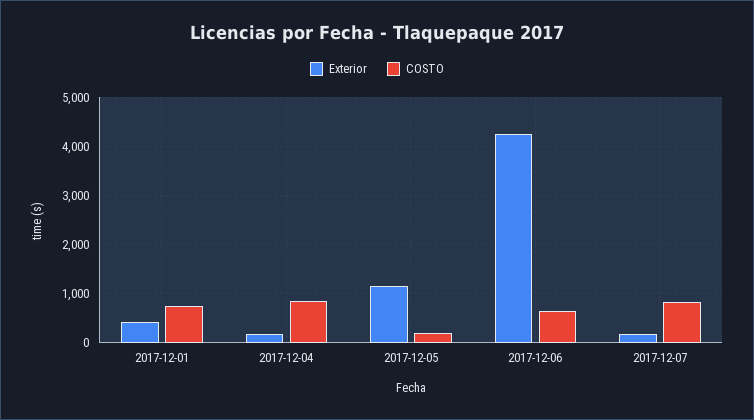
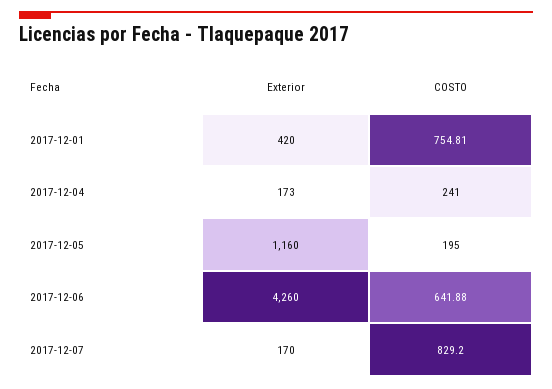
  {
    "Exterior": {
      "2017-12-01": 420,
      "2017-12-04": 173,
      "2017-12-05": 1160,
      "2017-12-06": 4260,
      "2017-12-07": 170
    },
    "COSTO": {
      "2017-12-01": 754.81,
-     "2017-12-04": 800,
+     "2017-12-04": 241,
      "2017-12-05": 195,
      "2017-12-06": 641.88,
      "2017-12-07": 829.2
    }
  }

